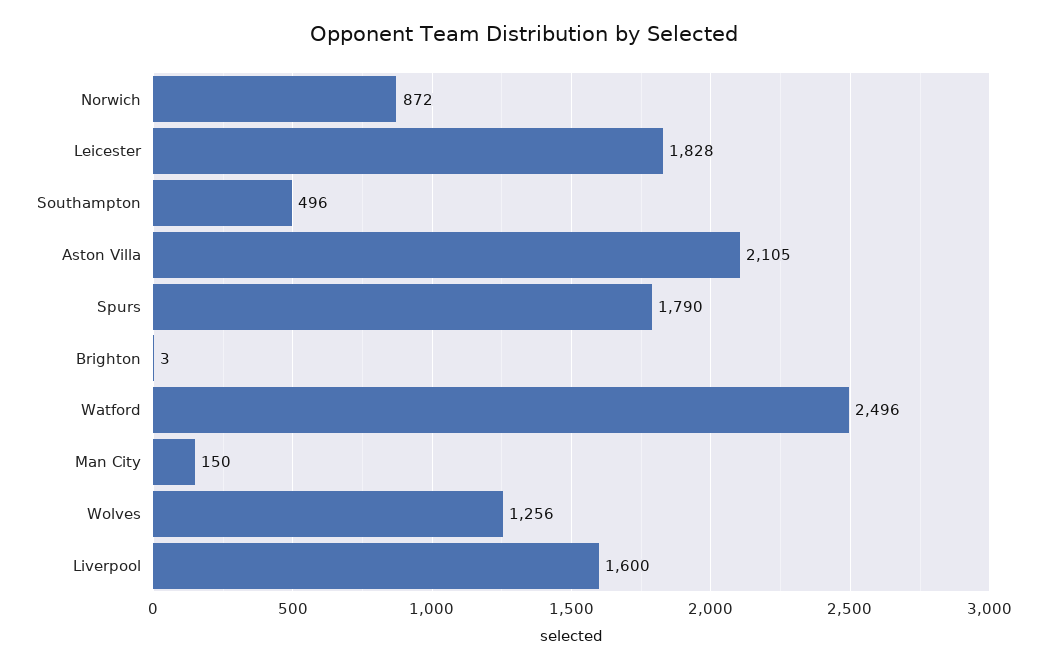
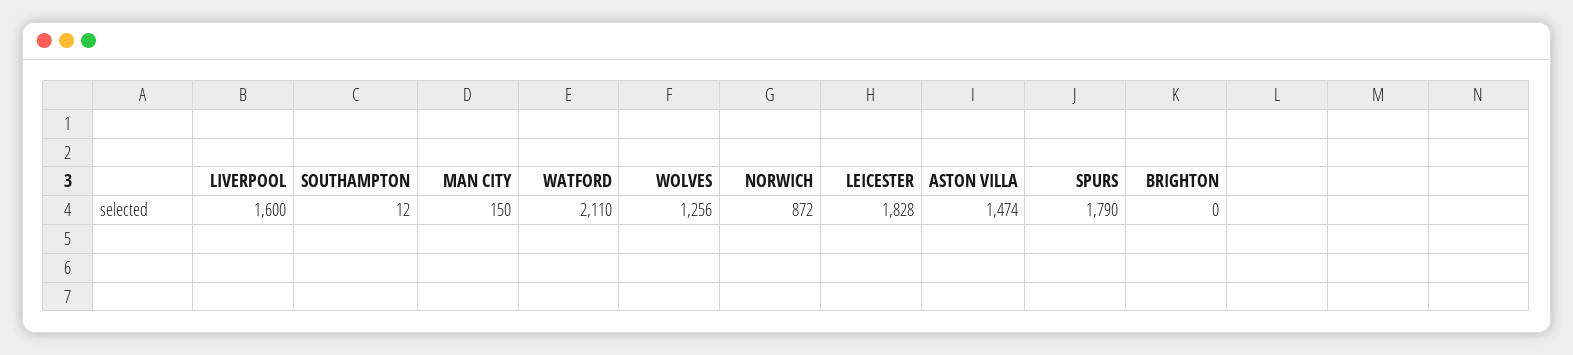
  {
    "Norwich": 872,
    "Leicester": 1828,
-   "Southampton": 496,
+   "Southampton": 12,
-   "Aston Villa": 2105,
+   "Aston Villa": 1474,
    "Spurs": 1790,
-   "Brighton": 3,
+   "Brighton": 0,
-   "Watford": 2496,
+   "Watford": 2110,
    "Man City": 150,
    "Wolves": 1256,
    "Liverpool": 1600
  }

